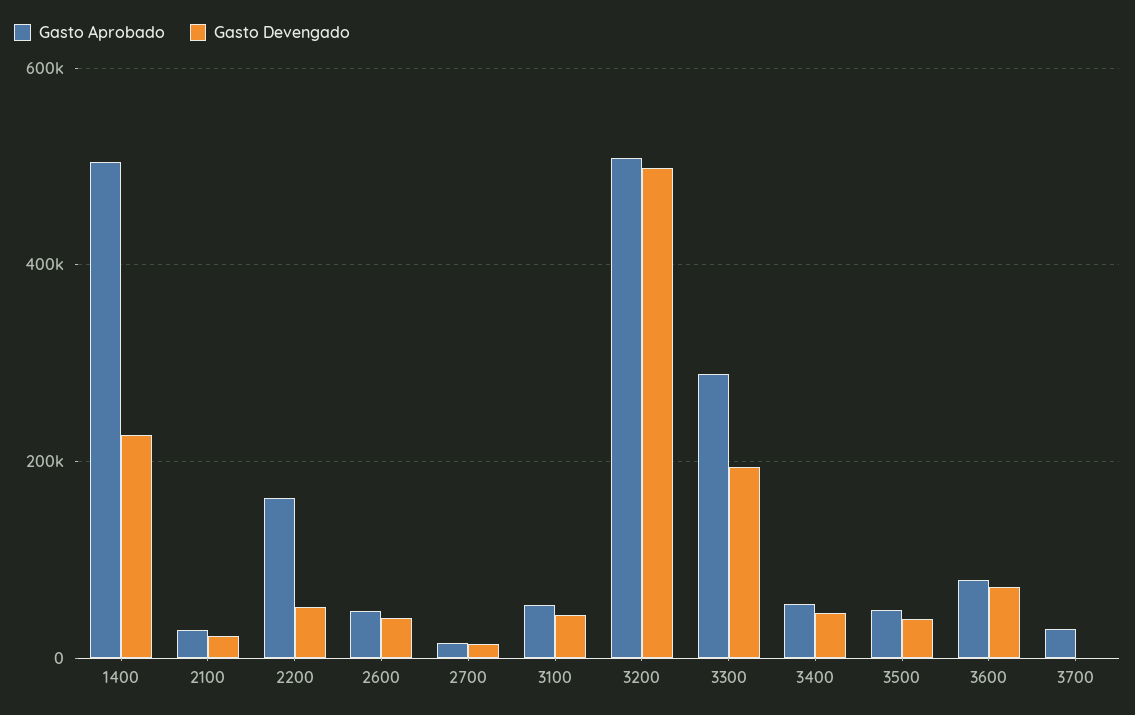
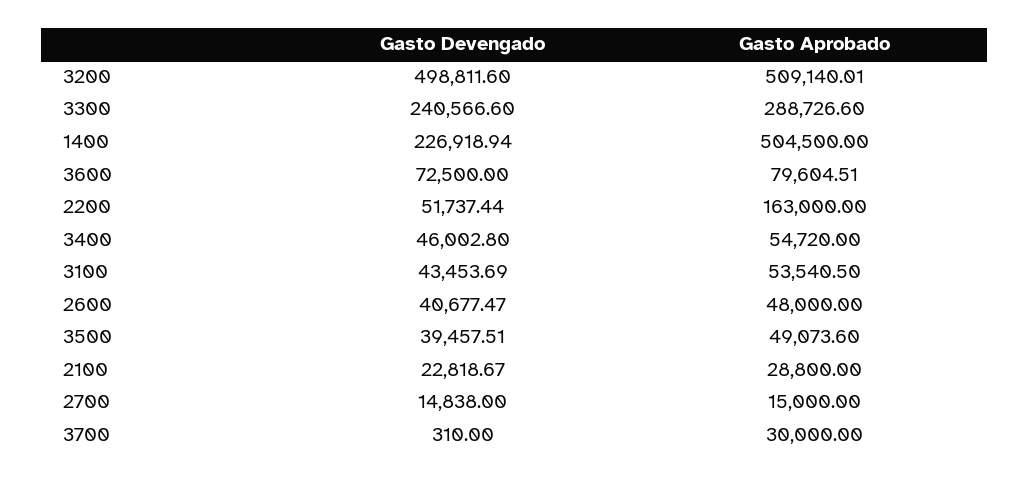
  {
    "Gasto Aprobado": {
      "1400": 504500,
      "2100": 28800,
      "2200": 163000,
      "2600": 48000,
      "2700": 15000,
      "3100": 53540.5,
      "3200": 509140.01,
      "3300": 288726.6,
      "3400": 54720,
      "3500": 49073.6,
      "3600": 79604.51,
      "3700": 30000
    },
    "Gasto Devengado": {
      "1400": 226918.94,
      "2100": 22818.67,
      "2200": 51737.44,
      "2600": 40677.47,
      "2700": 14838,
      "3100": 43453.69,
      "3200": 498811.6,
-     "3300": 200000,
+     "3300": 240566.6,
      "3400": 46002.8,
      "3500": 39457.51,
      "3600": 72500,
      "3700": 310
    }
  }

